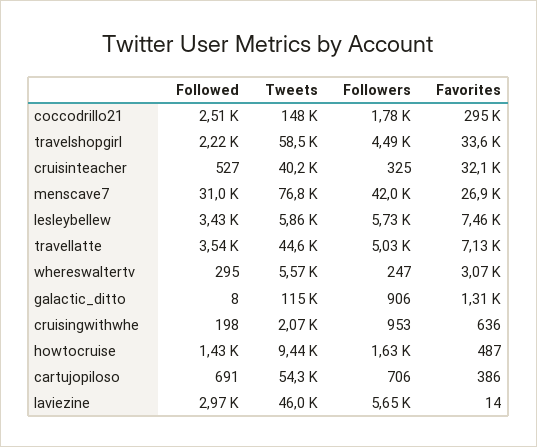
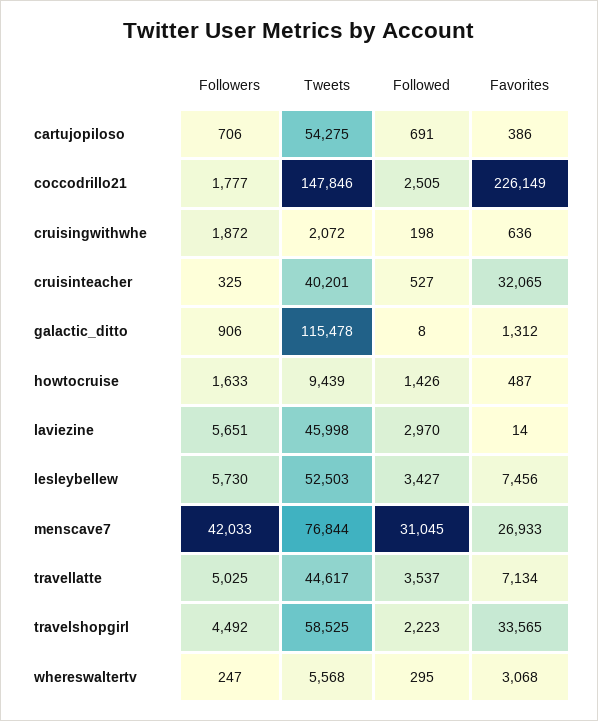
  {
    "Followed": {
      "coccodrillo21": 2505,
      "travelshopgirl": 2223,
      "cruisinteacher": 527,
      "menscave7": 31045,
      "lesleybellew": 3427,
      "travellatte": 3537,
      "whereswaltertv": 295,
      "galactic_ditto": 8,
      "cruisingwithwhe": 198,
      "howtocruise": 1426,
      "cartujopiloso": 691,
      "laviezine": 2970
    },
    "Tweets": {
      "coccodrillo21": 147846,
      "travelshopgirl": 58525,
      "cruisinteacher": 40201,
      "menscave7": 76844,
-     "lesleybellew": 5860,
+     "lesleybellew": 52503,
      "travellatte": 44617,
      "whereswaltertv": 5568,
      "galactic_ditto": 115478,
      "cruisingwithwhe": 2072,
      "howtocruise": 9439,
      "cartujopiloso": 54275,
      "laviezine": 45998
    },
    "Followers": {
      "coccodrillo21": 1777,
      "travelshopgirl": 4492,
      "cruisinteacher": 325,
      "menscave7": 42033,
      "lesleybellew": 5730,
      "travellatte": 5025,
      "whereswaltertv": 247,
      "galactic_ditto": 906,
-     "cruisingwithwhe": 953,
+     "cruisingwithwhe": 1872,
      "howtocruise": 1633,
      "cartujopiloso": 706,
      "laviezine": 5651
    },
    "Favorites": {
-     "coccodrillo21": 295000,
+     "coccodrillo21": 226149,
      "travelshopgirl": 33565,
      "cruisinteacher": 32065,
      "menscave7": 26933,
      "lesleybellew": 7456,
      "travellatte": 7134,
      "whereswaltertv": 3068,
      "galactic_ditto": 1312,
      "cruisingwithwhe": 636,
      "howtocruise": 487,
      "cartujopiloso": 386,
      "laviezine": 14
    }
  }

